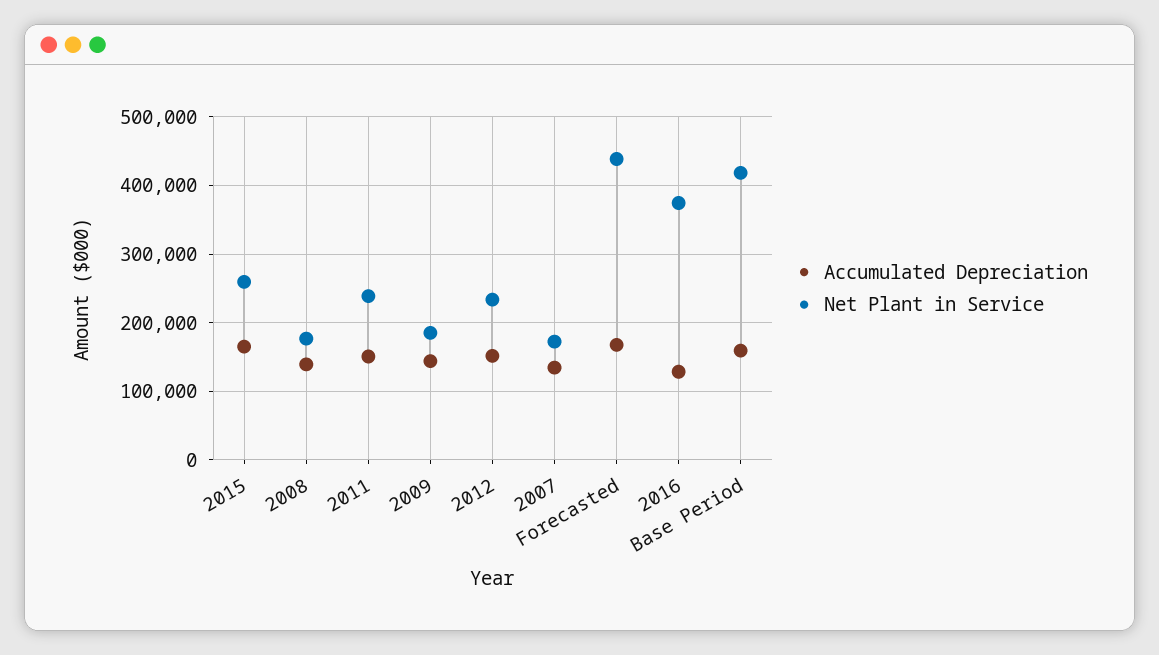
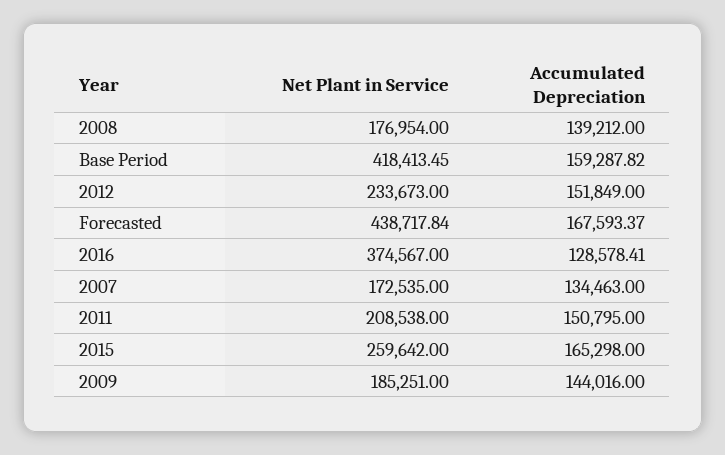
  {
    "Accumulated Depreciation": {
      "2015": 165298,
      "2008": 139212,
      "2011": 150795,
      "2009": 144016,
      "2012": 151849,
      "2007": 134463,
      "Forecasted": 167593.37,
      "2016": 128578.41,
      "Base Period": 159287.82
    },
    "Net Plant in Service": {
      "2015": 259642,
      "2008": 176954,
-     "2011": 240000,
+     "2011": 208538,
      "2009": 185251,
      "2012": 233673,
      "2007": 172535,
      "Forecasted": 438717.84,
      "2016": 374567,
      "Base Period": 418413.45
    }
  }

